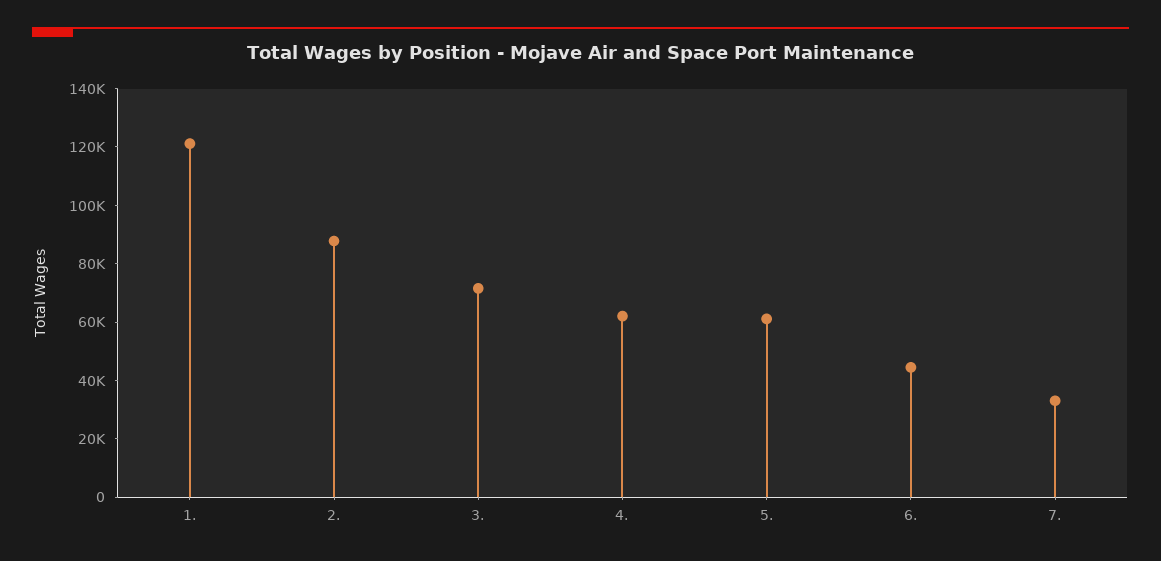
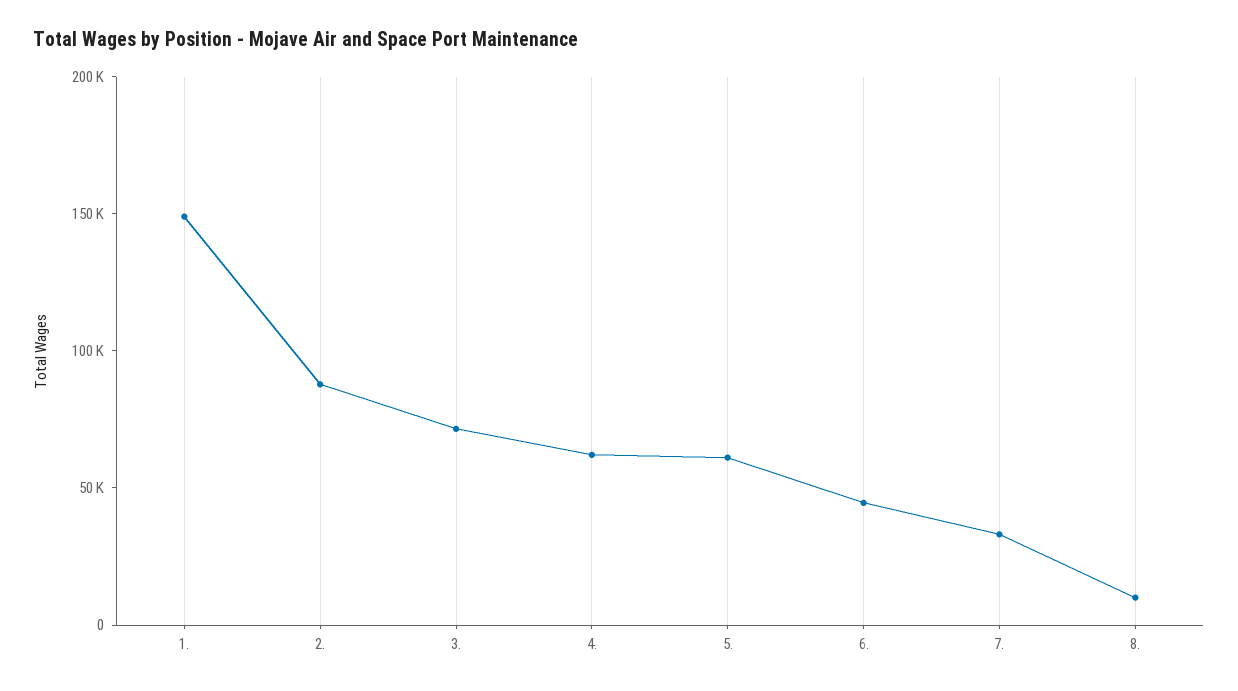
  {
-   "1.": 120000,
+   "1.": 150000,
    "2.": 90000,
    "3.": 70000,
    "4.": 60000,
    "5.": 60000,
    "6.": 45000,
-   "7.": 35000
+   "7.": 35000,
+   "8.": 10000
  }

